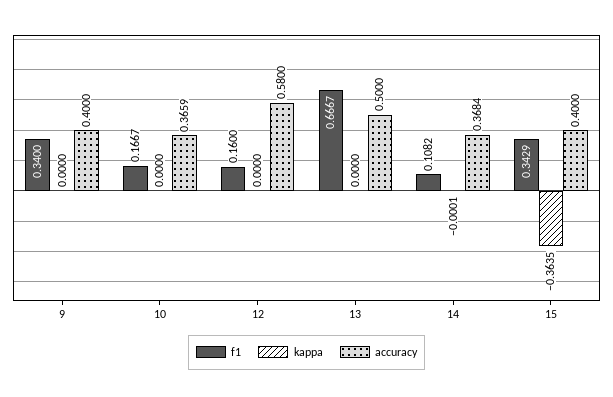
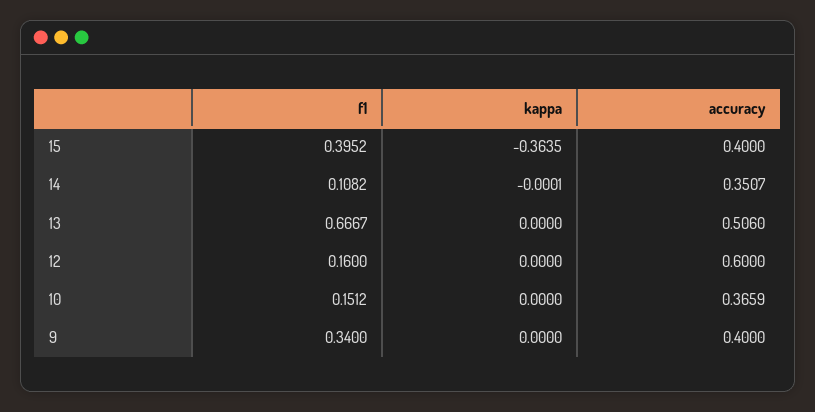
  {
    "f1": {
      "9": 0.34,
-     "10": 0.1667,
+     "10": 0.1512,
      "12": 0.16,
      "13": 0.6667,
      "14": 0.1082,
-     "15": 0.3429
+     "15": 0.3952
    },
    "kappa": {
      "9": 0,
      "10": 0,
      "12": 0,
      "13": 0,
      "14": -0.0001,
      "15": -0.3635
    },
    "accuracy": {
      "9": 0.4,
      "10": 0.3659,
-     "12": 0.58,
+     "12": 0.6,
-     "13": 0.5,
+     "13": 0.506,
-     "14": 0.3684,
+     "14": 0.3507,
      "15": 0.4
    }
  }

